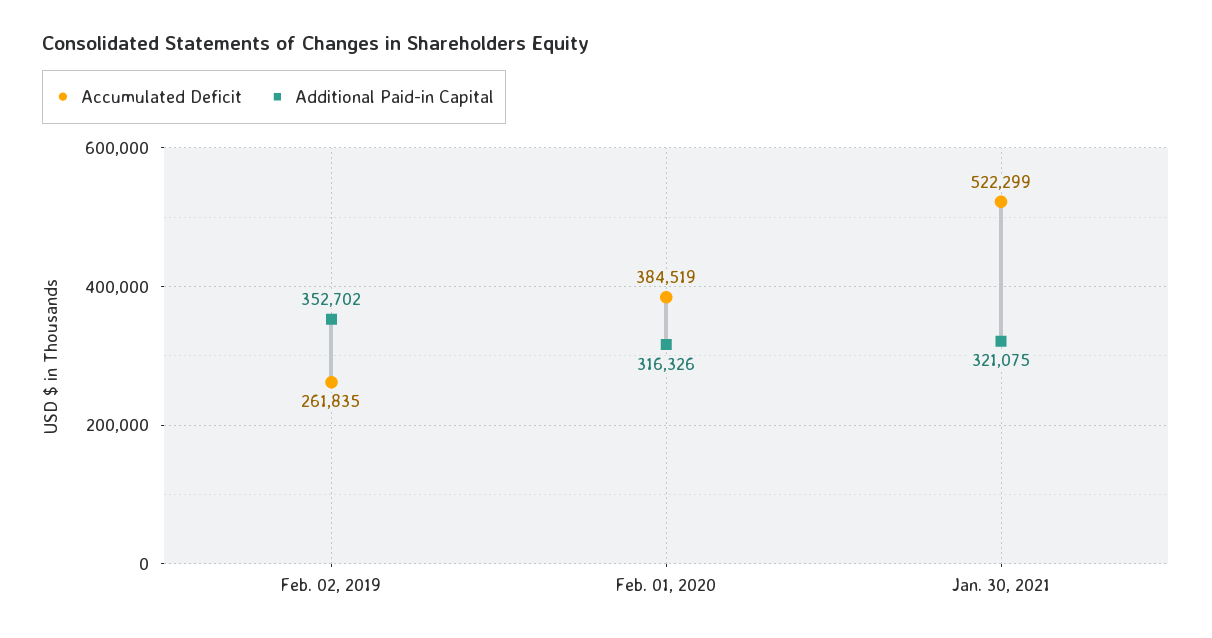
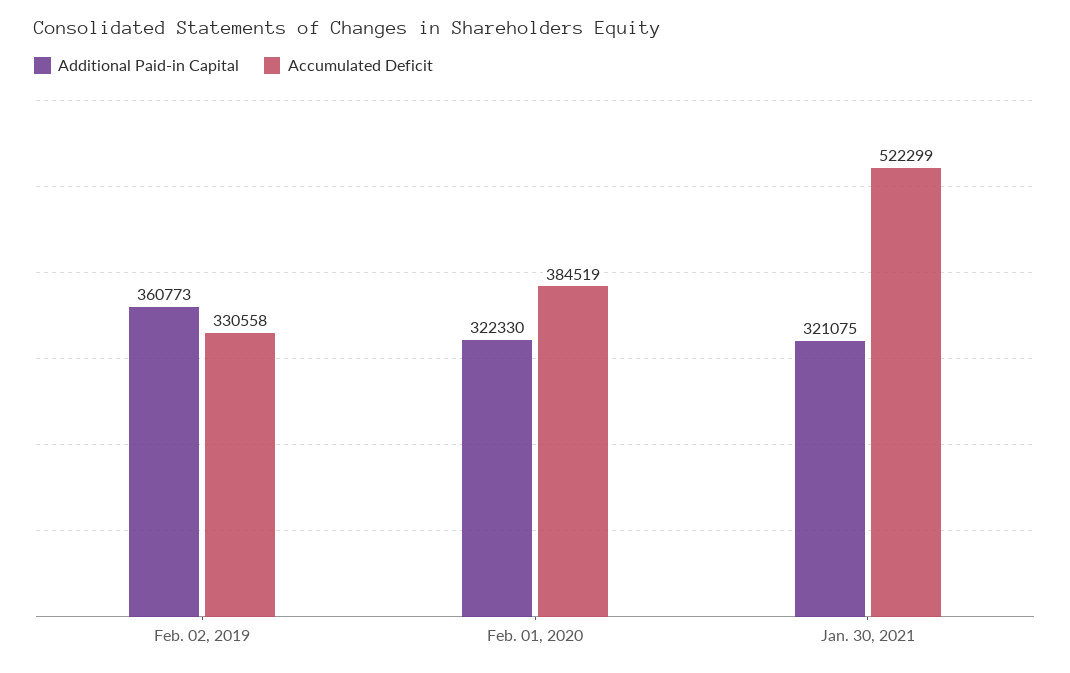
  {
    "Accumulated Deficit": {
-     "Feb. 02, 2019": 261835,
+     "Feb. 02, 2019": 330558,
      "Feb. 01, 2020": 384519,
      "Jan. 30, 2021": 522299
    },
    "Additional Paid-in Capital": {
-     "Feb. 02, 2019": 352702,
+     "Feb. 02, 2019": 360773,
-     "Feb. 01, 2020": 316326,
+     "Feb. 01, 2020": 322330,
      "Jan. 30, 2021": 321075
    }
  }

